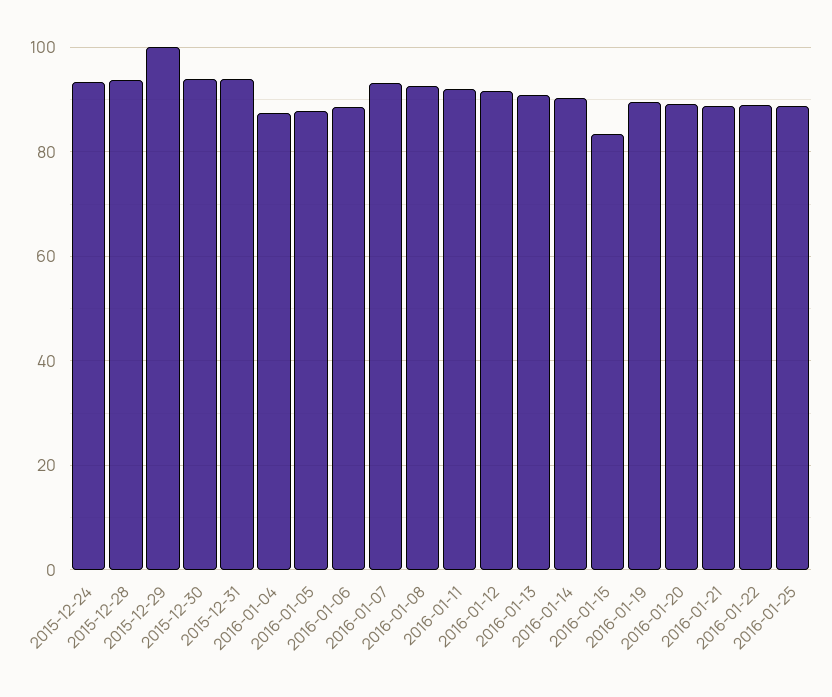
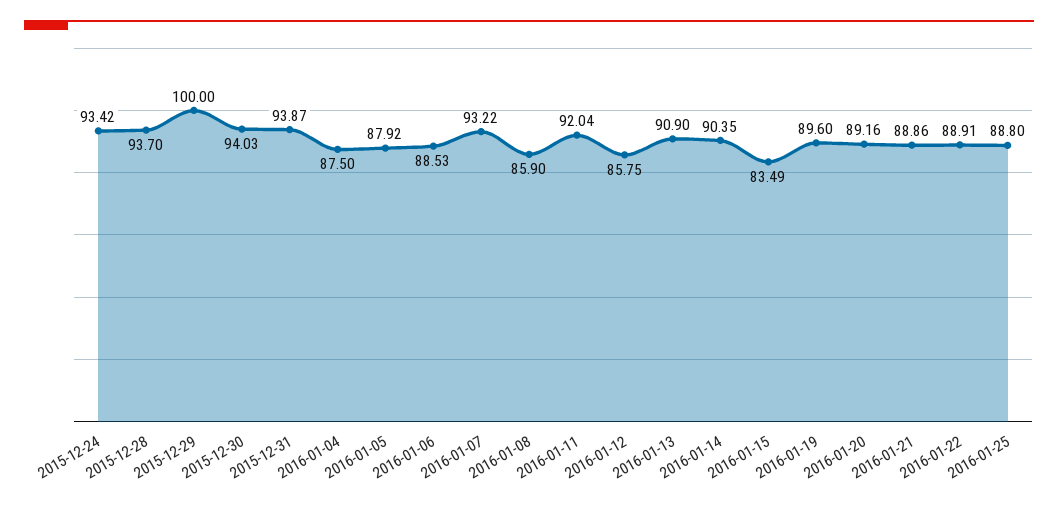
  {
    "2015-12-24": 93.42,
    "2015-12-28": 93.7,
    "2015-12-29": 100,
    "2015-12-30": 94.03,
    "2015-12-31": 93.87,
    "2016-01-04": 87.5,
    "2016-01-05": 87.92,
    "2016-01-06": 88.53,
    "2016-01-07": 93.22,
-   "2016-01-08": 92,
+   "2016-01-08": 85.9,
    "2016-01-11": 92.04,
-   "2016-01-12": 92,
+   "2016-01-12": 85.75,
    "2016-01-13": 90.9,
    "2016-01-14": 90.35,
    "2016-01-15": 83.49,
    "2016-01-19": 89.6,
    "2016-01-20": 89.16,
    "2016-01-21": 88.86,
    "2016-01-22": 88.91,
    "2016-01-25": 88.8
  }

